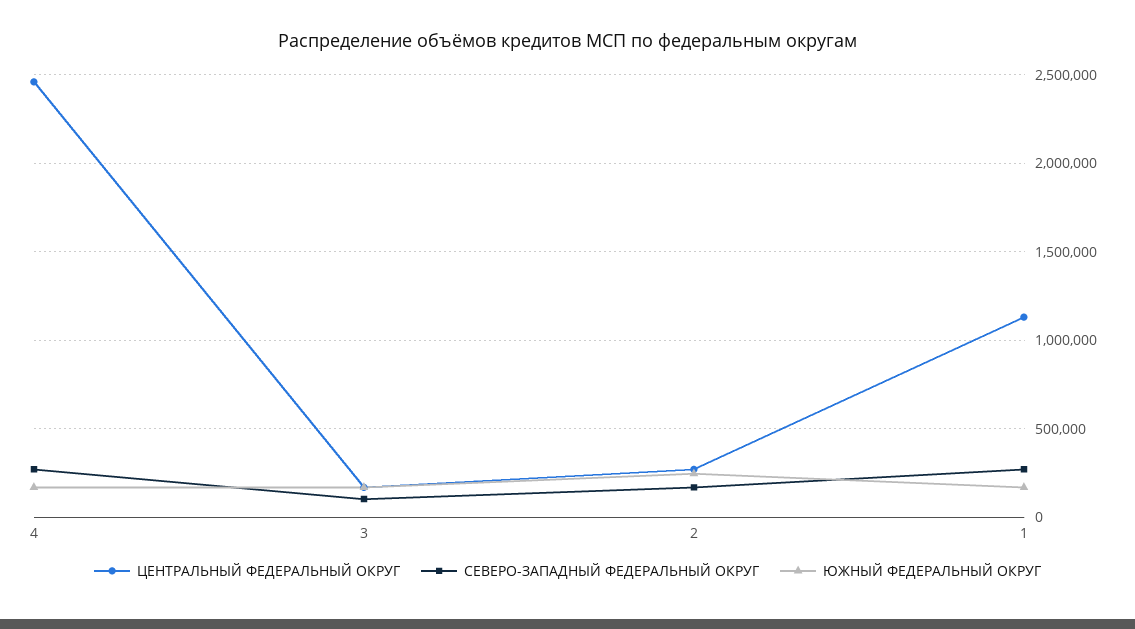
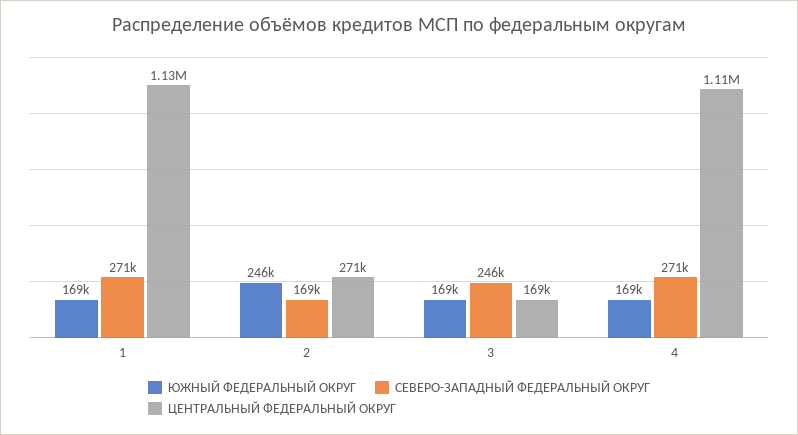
  {
    "ЦЕНТРАЛЬНЫЙ ФЕДЕРАЛЬНЫЙ ОКРУГ": {
-     "4": 2450000,
+     "4": 1110000,
      "3": 169000,
      "2": 271000,
      "1": 1130000
    },
    "СЕВЕРО-ЗАПАДНЫЙ ФЕДЕРАЛЬНЫЙ ОКРУГ": {
      "4": 271000,
-     "3": 100000,
+     "3": 246000,
      "2": 169000,
      "1": 271000
    },
    "ЮЖНЫЙ ФЕДЕРАЛЬНЫЙ ОКРУГ": {
      "4": 169000,
      "3": 169000,
      "2": 246000,
      "1": 169000
    }
  }

